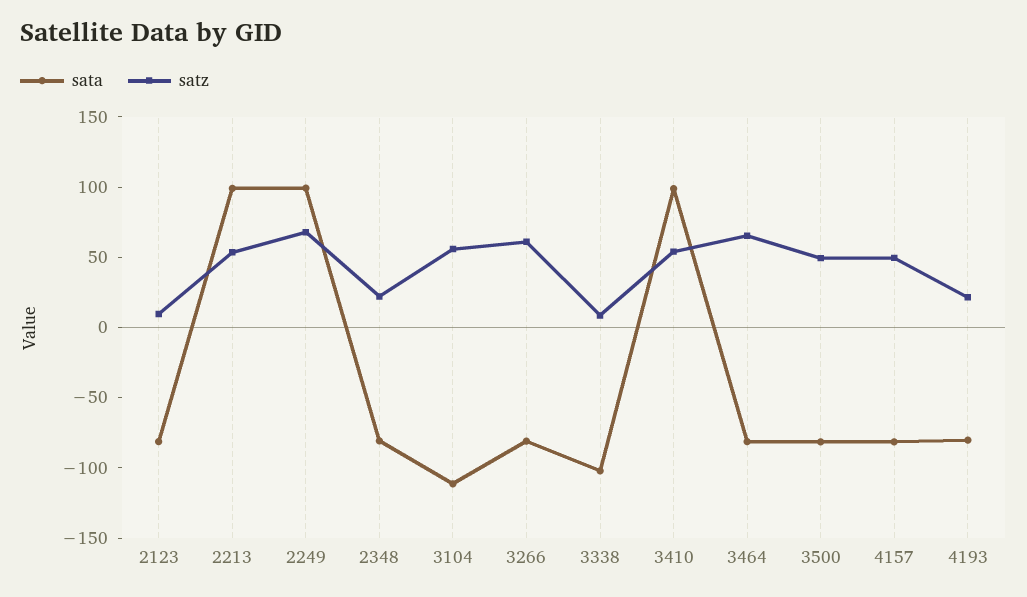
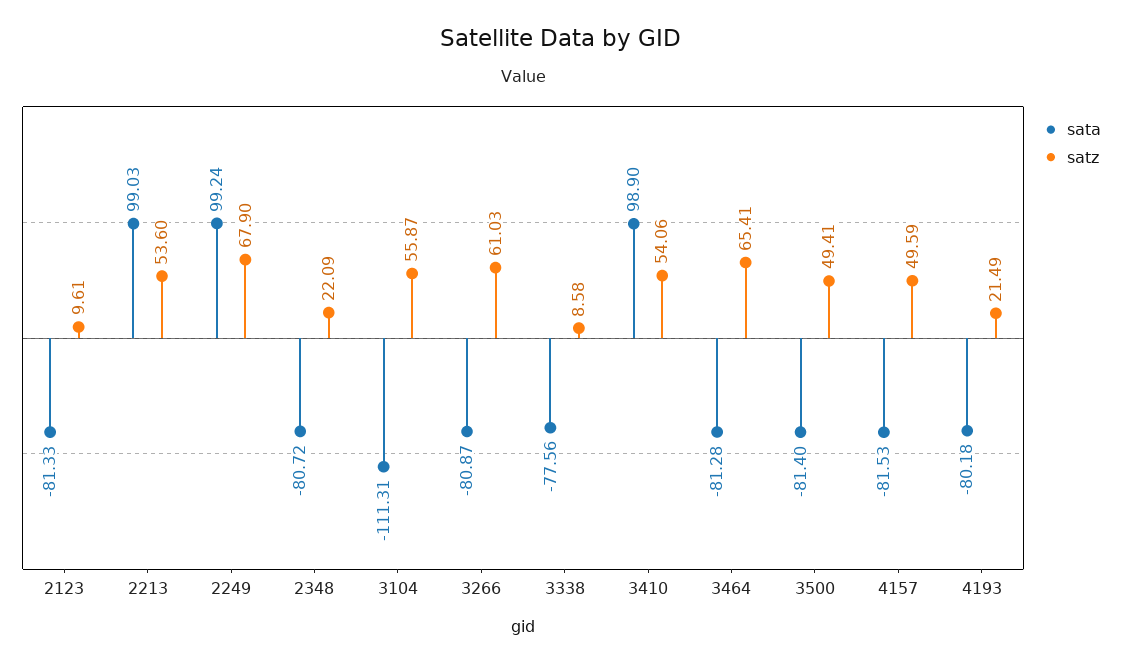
  {
    "sata": {
      "2123": -81.33,
      "2213": 99.03,
      "2249": 99.24,
      "2348": -80.72,
      "3104": -111.31,
      "3266": -80.87,
-     "3338": -100,
+     "3338": -77.56,
      "3410": 98.9,
      "3464": -81.28,
      "3500": -81.4,
      "4157": -81.53,
      "4193": -80.18
    },
    "satz": {
      "2123": 9.61,
      "2213": 53.6,
      "2249": 67.9,
      "2348": 22.09,
      "3104": 55.87,
      "3266": 61.03,
      "3338": 8.58,
      "3410": 54.06,
      "3464": 65.41,
      "3500": 49.41,
      "4157": 49.59,
      "4193": 21.49
    }
  }

